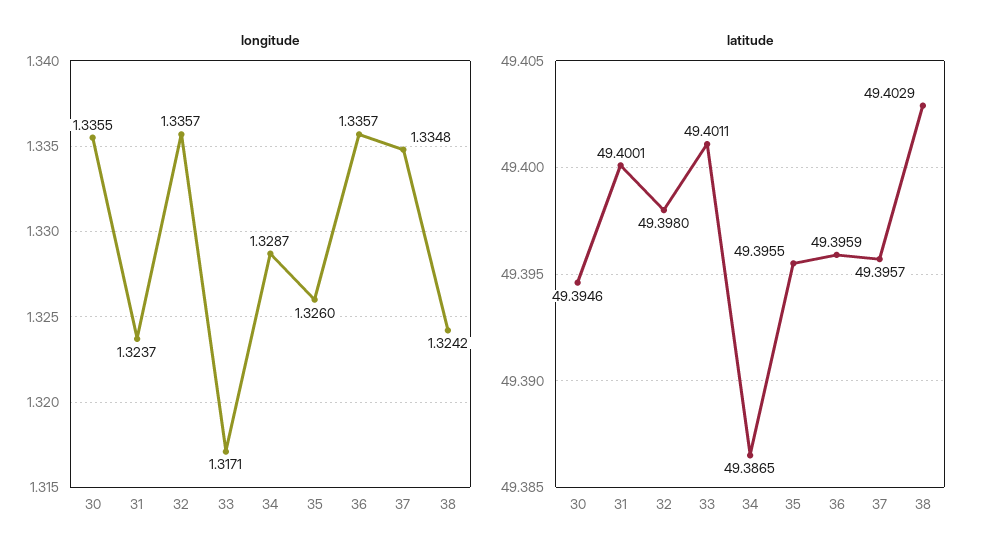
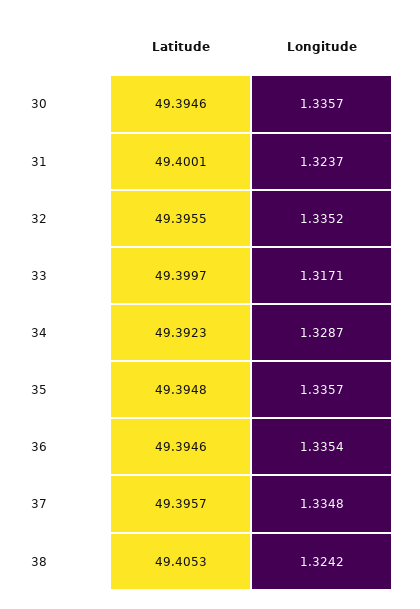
  {
    "longitude": {
-     "30": 1.3355,
+     "30": 1.3357,
      "31": 1.3237,
-     "32": 1.3357,
+     "32": 1.3352,
      "33": 1.3171,
      "34": 1.3287,
-     "35": 1.326,
+     "35": 1.3357,
-     "36": 1.3357,
+     "36": 1.3354,
      "37": 1.3348,
      "38": 1.3242
    },
    "latitude": {
      "30": 49.3946,
      "31": 49.4001,
-     "32": 49.398,
+     "32": 49.3955,
-     "33": 49.4011,
+     "33": 49.3997,
-     "34": 49.3865,
+     "34": 49.3923,
-     "35": 49.3955,
+     "35": 49.3948,
-     "36": 49.3959,
+     "36": 49.3946,
      "37": 49.3957,
-     "38": 49.4029
+     "38": 49.4053
    }
  }

